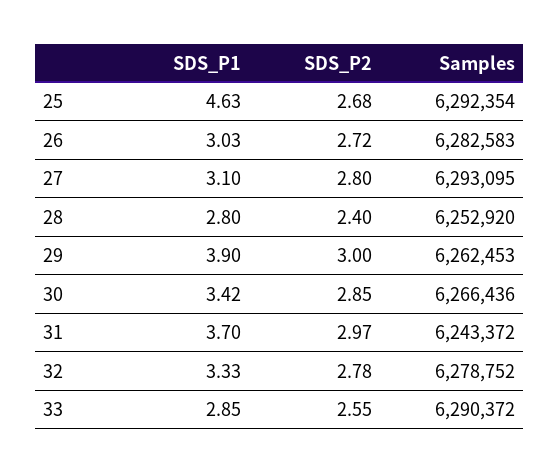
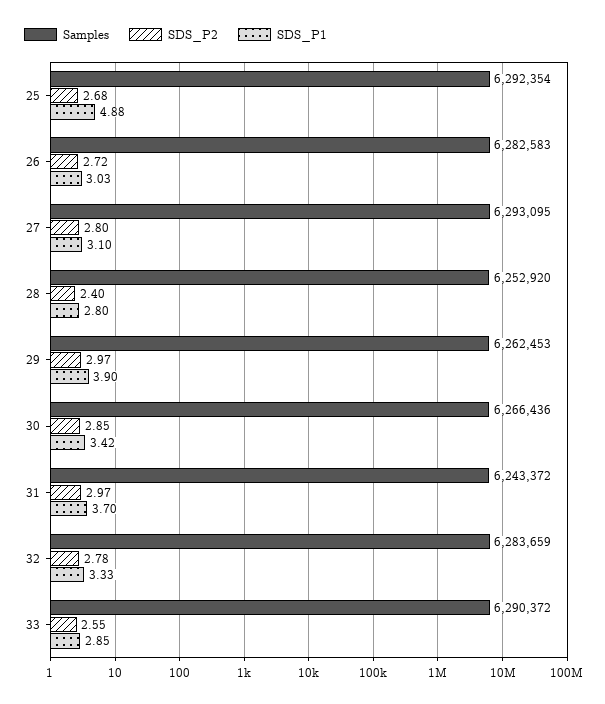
  {
    "SDS_P1": {
-     "25": 4.63,
+     "25": 4.88,
      "26": 3.03,
      "27": 3.1,
      "28": 2.8,
      "29": 3.9,
      "30": 3.42,
      "31": 3.7,
      "32": 3.33,
      "33": 2.85
    },
    "SDS_P2": {
      "25": 2.68,
      "26": 2.72,
      "27": 2.8,
      "28": 2.4,
-     "29": 3,
+     "29": 2.97,
      "30": 2.85,
      "31": 2.97,
      "32": 2.78,
      "33": 2.55
    },
    "Samples": {
      "25": 6292354,
      "26": 6282583,
      "27": 6293095,
      "28": 6252920,
      "29": 6262453,
      "30": 6266436,
      "31": 6243372,
-     "32": 6278752,
+     "32": 6283659,
      "33": 6290372
    }
  }

